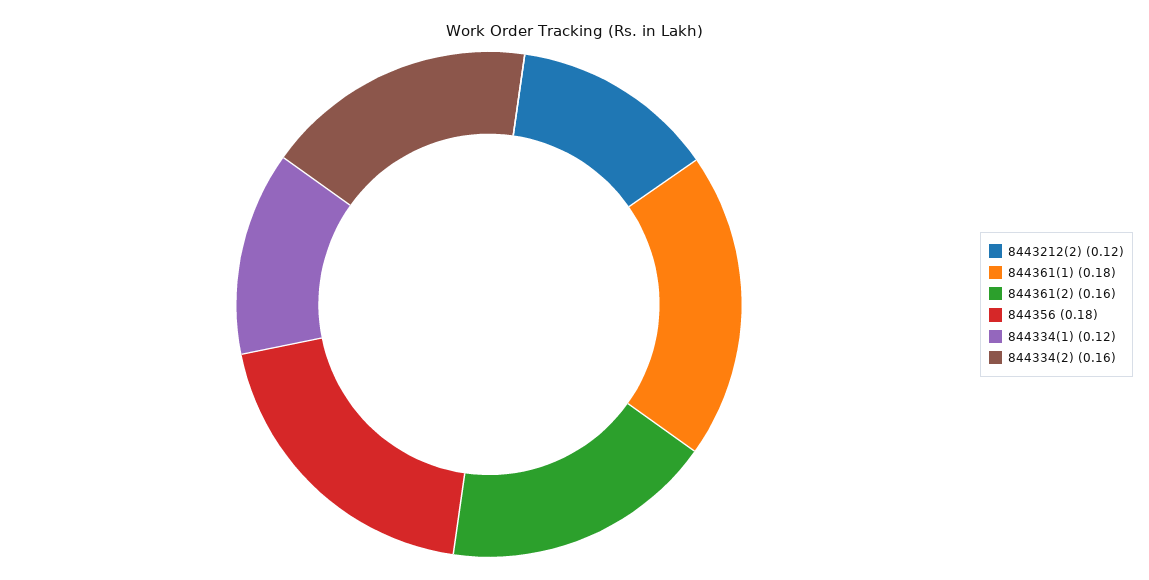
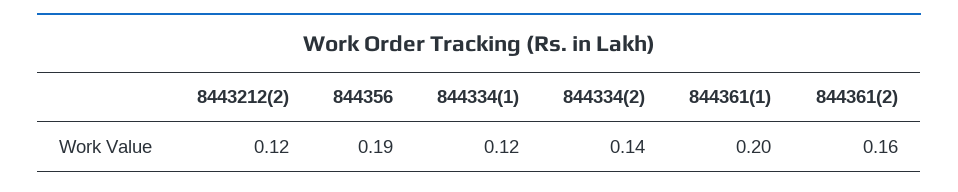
  {
    "8443212(2)": 0.12,
-   "844361(1)": 0.18,
+   "844361(1)": 0.2,
    "844361(2)": 0.16,
-   "844356": 0.18,
+   "844356": 0.19,
    "844334(1)": 0.12,
-   "844334(2)": 0.16
+   "844334(2)": 0.14
  }

